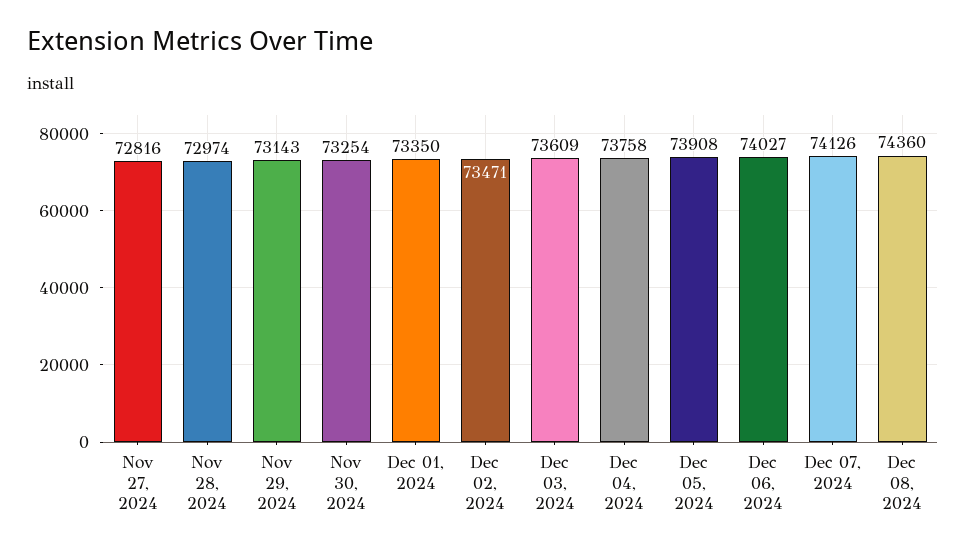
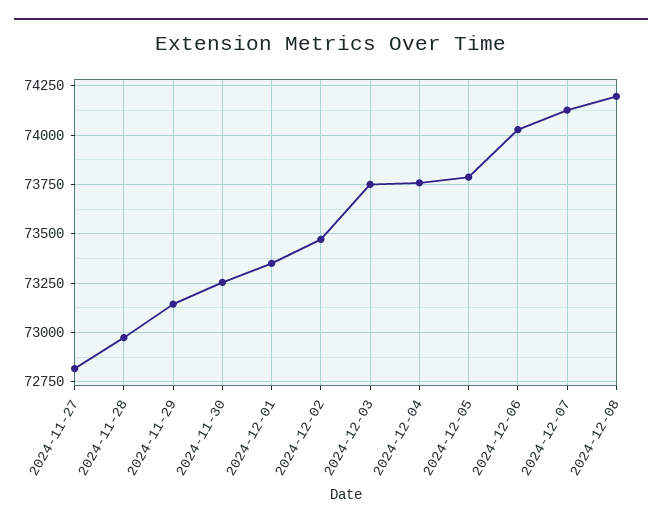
  {
    "Nov 27, 2024": 72816,
    "Nov 28, 2024": 72974,
    "Nov 29, 2024": 73143,
    "Nov 30, 2024": 73254,
    "Dec 01, 2024": 73350,
    "Dec 02, 2024": 73471,
-   "Dec 03, 2024": 73609,
+   "Dec 03, 2024": 73750,
    "Dec 04, 2024": 73758,
-   "Dec 05, 2024": 73908,
+   "Dec 05, 2024": 73800,
    "Dec 06, 2024": 74027,
    "Dec 07, 2024": 74126,
-   "Dec 08, 2024": 74360
+   "Dec 08, 2024": 74200
  }

